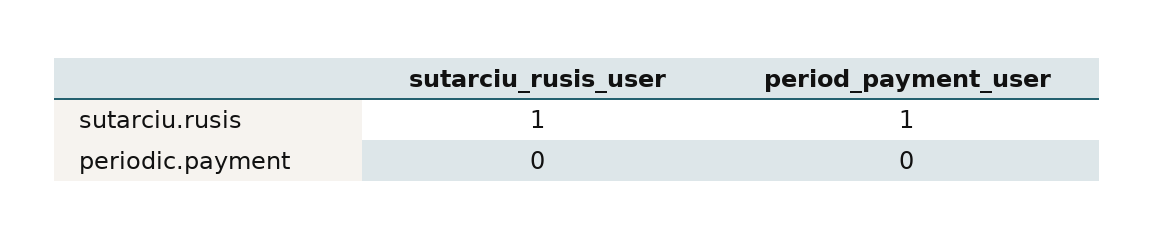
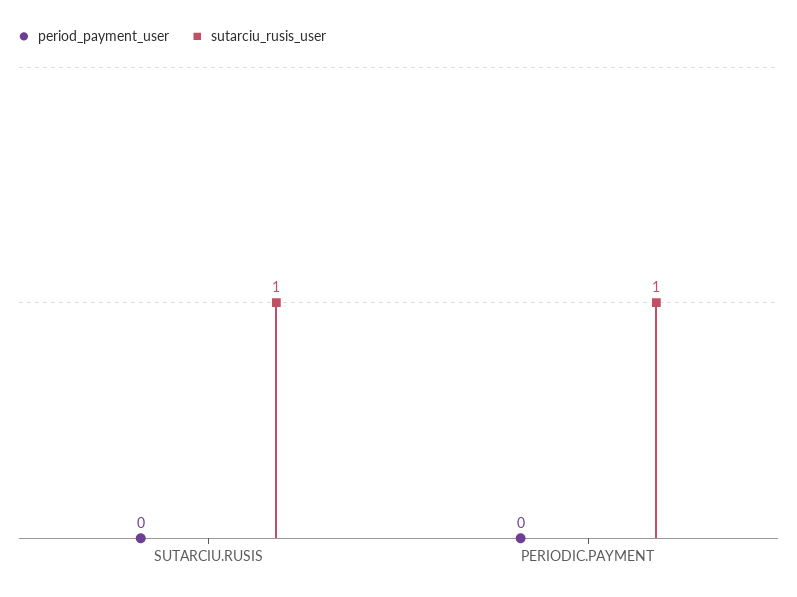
  {
    "sutarciu_rusis_user": {
      "sutarciu.rusis": 1,
-     "periodic.payment": 0
+     "periodic.payment": 1
    },
    "period_payment_user": {
-     "sutarciu.rusis": 1,
+     "sutarciu.rusis": 0,
      "periodic.payment": 0
    }
  }

